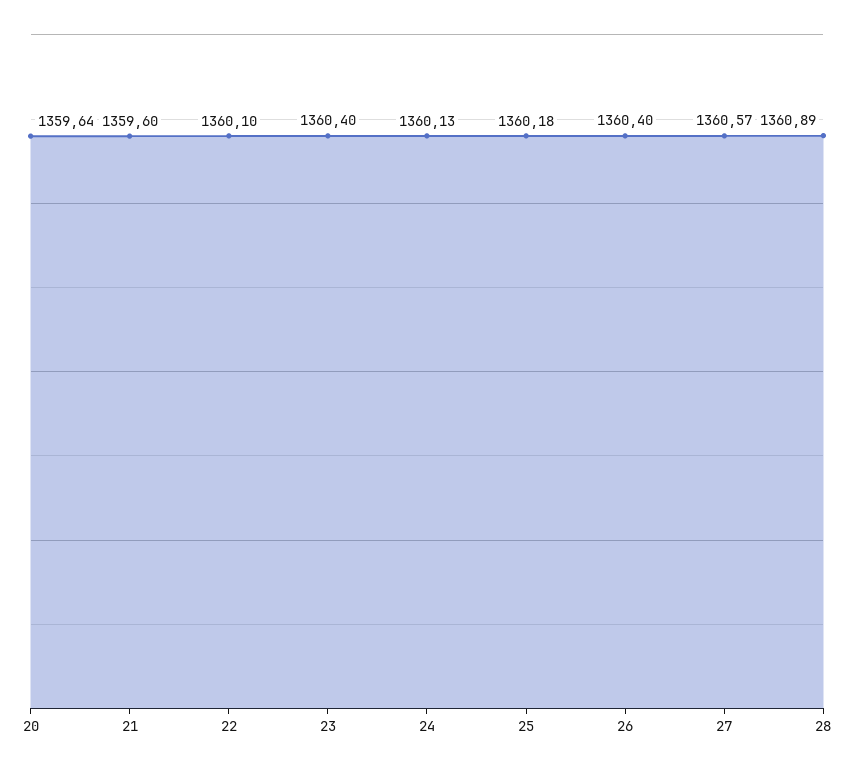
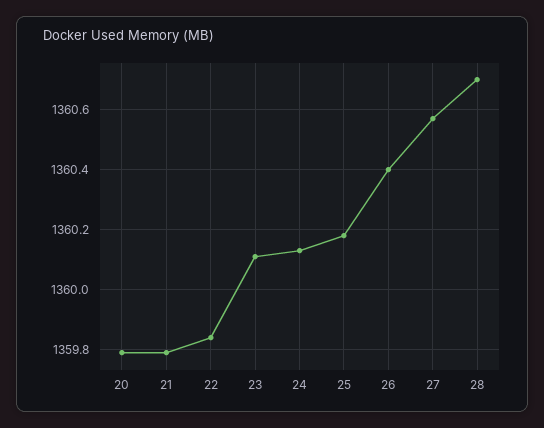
  {
-   "20": 1359.64,
+   "20": 1359.8,
-   "21": 1359.6,
+   "21": 1359.8,
-   "22": 1360.1,
+   "22": 1359.85,
-   "23": 1360.4,
+   "23": 1360.1,
    "24": 1360.13,
    "25": 1360.18,
    "26": 1360.4,
    "27": 1360.57,
-   "28": 1360.89
+   "28": 1360.7
  }

